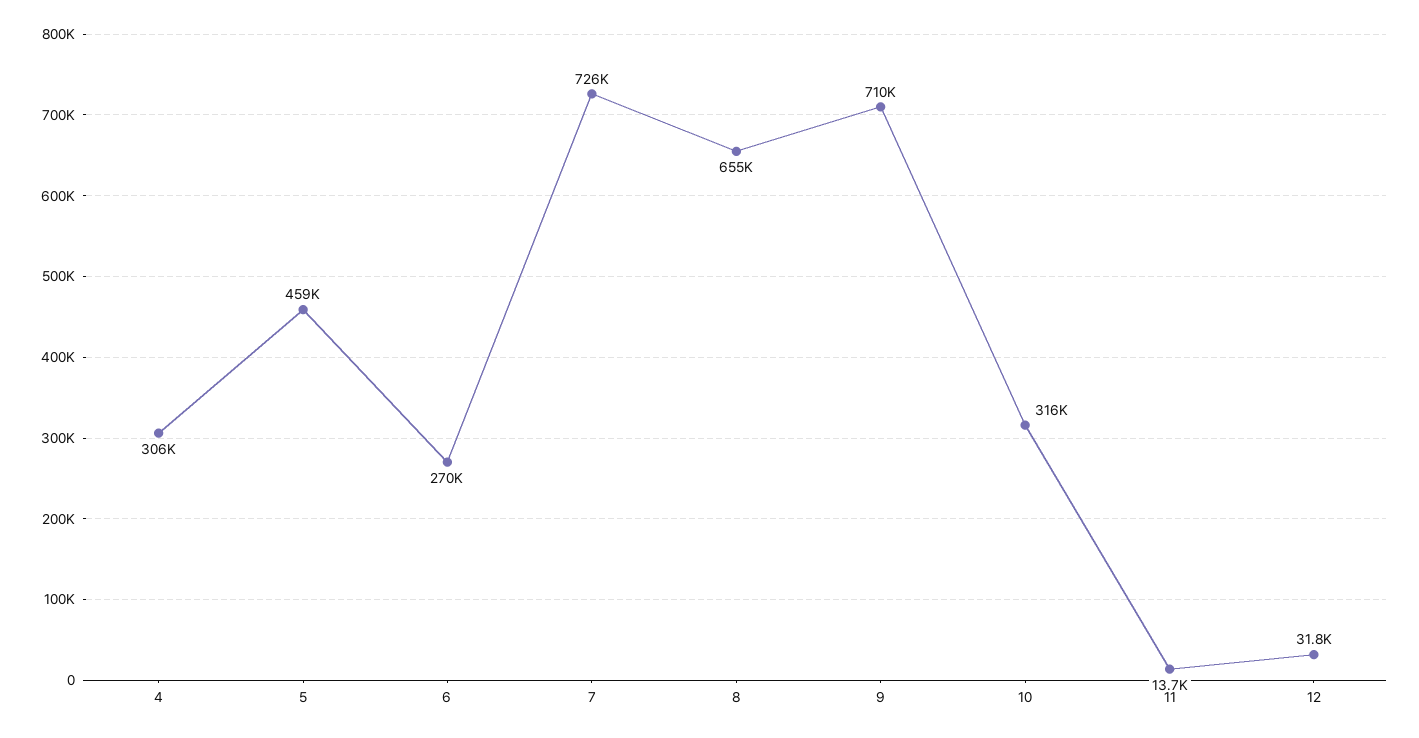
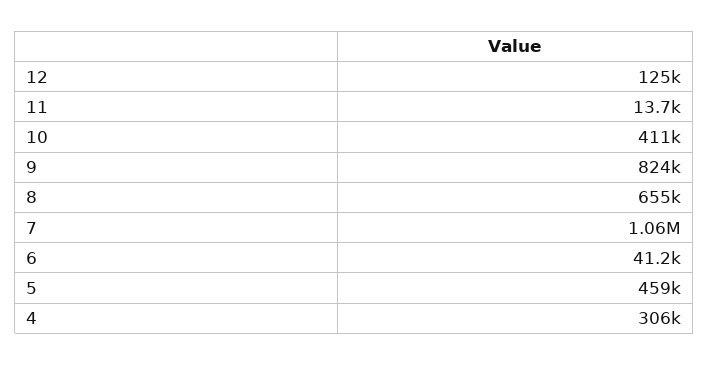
  {
    "4": 306000,
    "5": 459000,
-   "6": 270000,
+   "6": 41200,
-   "7": 726000,
+   "7": 1060000,
    "8": 655000,
-   "9": 710000,
+   "9": 824000,
-   "10": 316000,
+   "10": 411000,
    "11": 13700,
-   "12": 31800
+   "12": 125000
  }

